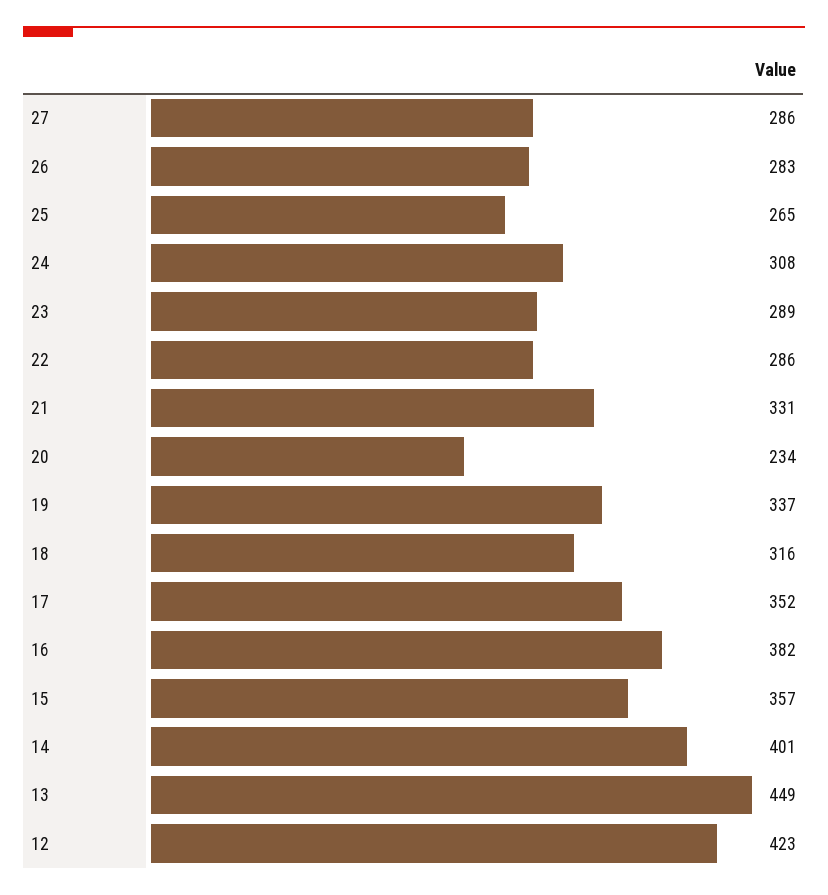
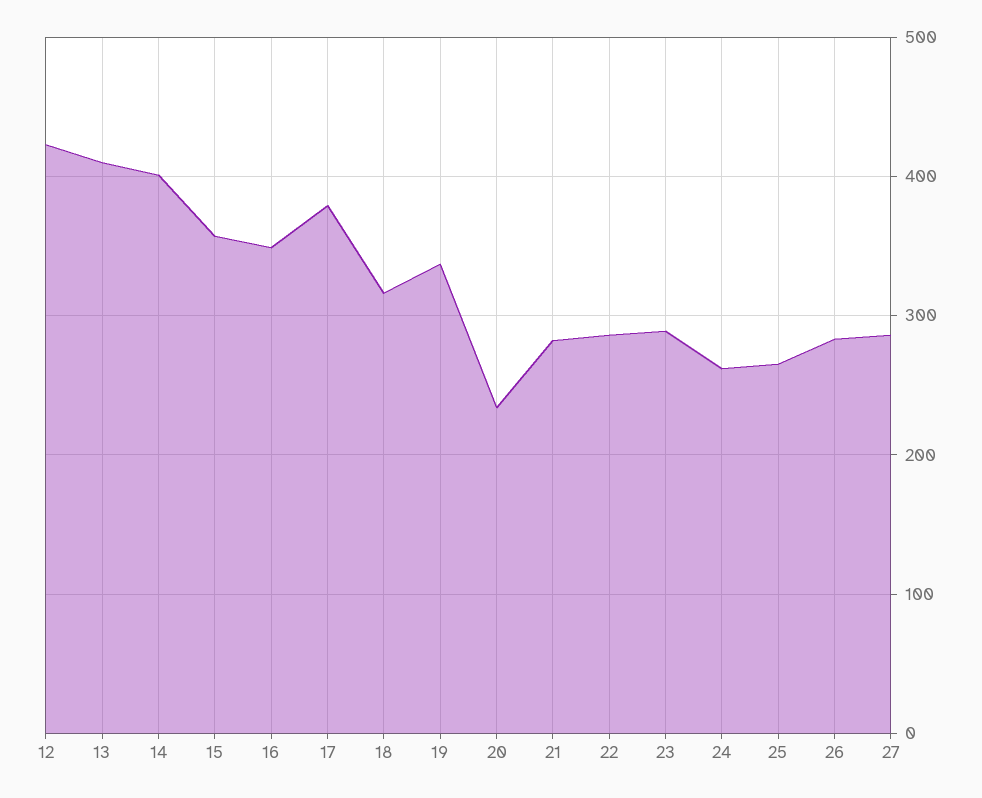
  {
    "27": 286,
    "26": 283,
    "25": 265,
-   "24": 308,
+   "24": 260,
    "23": 289,
    "22": 286,
-   "21": 331,
+   "21": 280,
    "20": 234,
    "19": 337,
    "18": 316,
-   "17": 352,
+   "17": 380,
-   "16": 382,
+   "16": 350,
    "15": 357,
    "14": 401,
-   "13": 449,
+   "13": 410,
    "12": 423
  }

